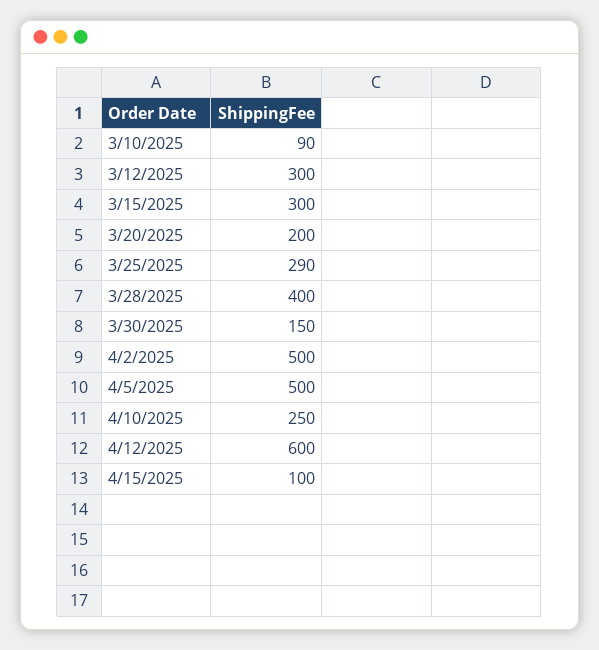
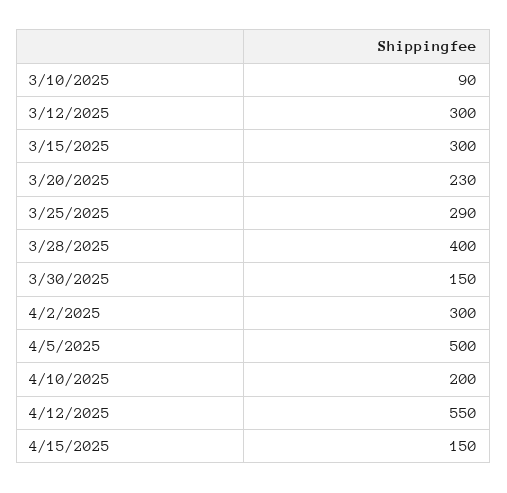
  {
    "3/10/2025": 90,
    "3/12/2025": 300,
    "3/15/2025": 300,
-   "3/20/2025": 200,
+   "3/20/2025": 230,
    "3/25/2025": 290,
    "3/28/2025": 400,
    "3/30/2025": 150,
-   "4/2/2025": 500,
+   "4/2/2025": 300,
    "4/5/2025": 500,
-   "4/10/2025": 250,
+   "4/10/2025": 200,
-   "4/12/2025": 600,
+   "4/12/2025": 550,
-   "4/15/2025": 100
+   "4/15/2025": 150
  }

